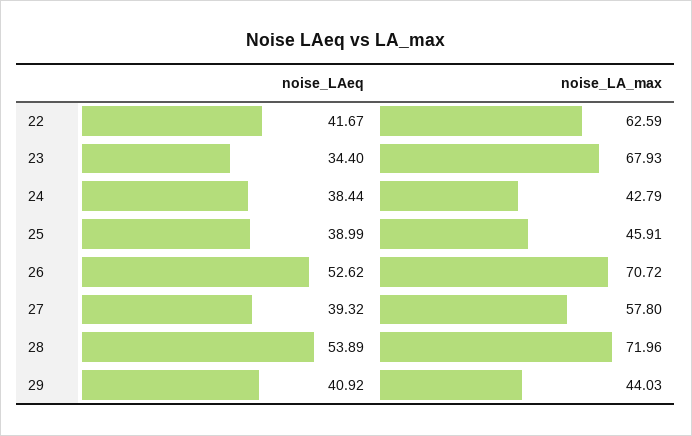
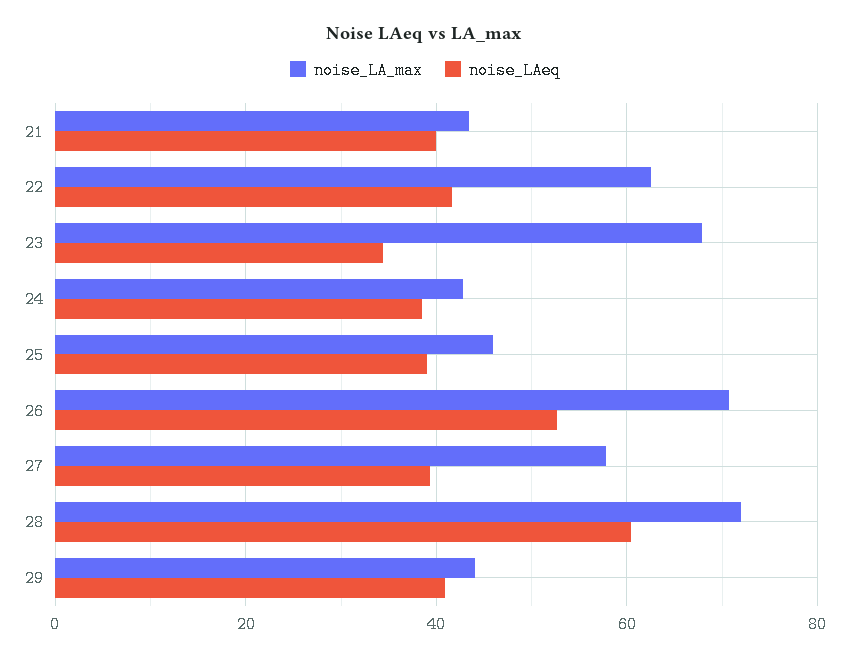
  {
    "noise_LAeq": {
      "22": 41.67,
      "23": 34.4,
      "24": 38.44,
      "25": 38.99,
      "26": 52.62,
      "27": 39.32,
-     "28": 53.89,
+     "28": 60,
-     "29": 40.92
+     "29": 40.92,
+     "21": 40
    },
    "noise_LA_max": {
      "22": 62.59,
      "23": 67.93,
      "24": 42.79,
      "25": 45.91,
      "26": 70.72,
      "27": 57.8,
      "28": 71.96,
-     "29": 44.03
+     "29": 44.03,
+     "21": 44
    }
  }

